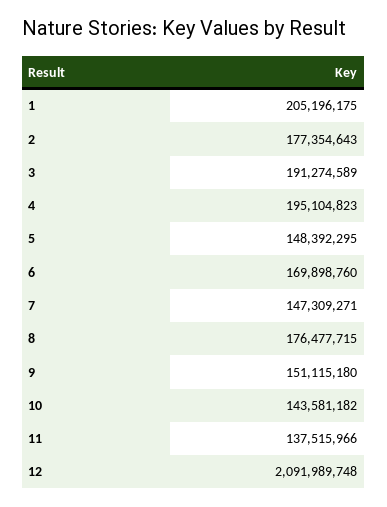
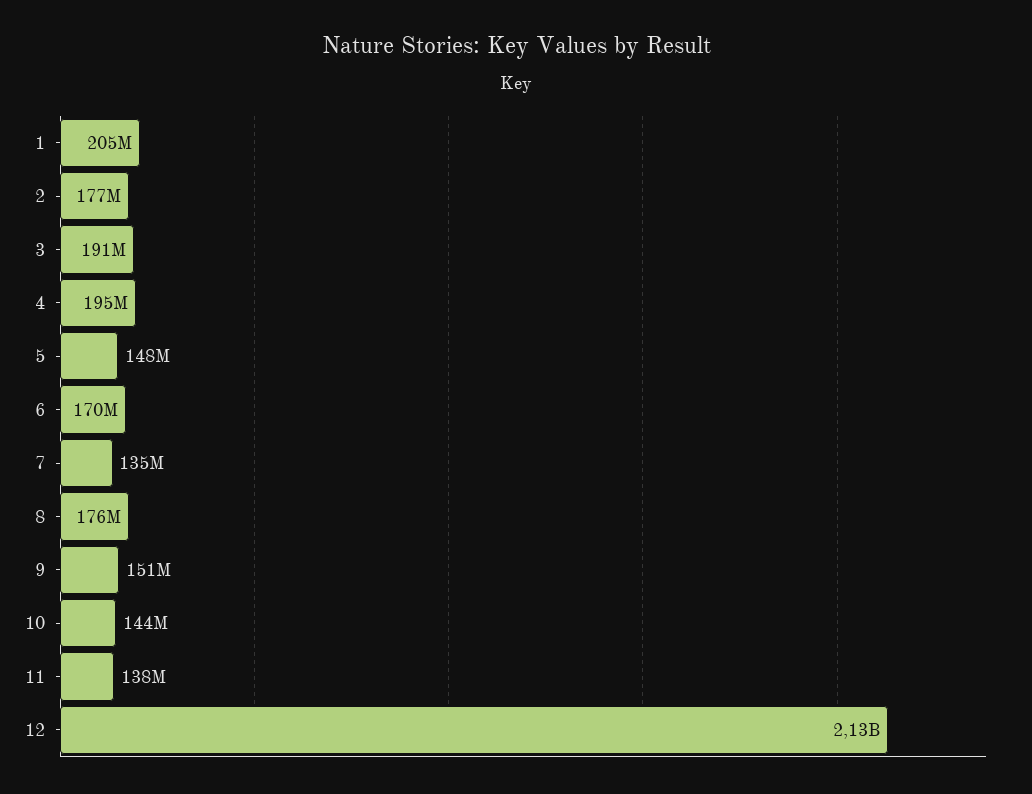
  {
    "1": 205196175,
    "2": 177354643,
    "3": 191274589,
    "4": 195104823,
    "5": 148392295,
    "6": 169898760,
-   "7": 147309271,
+   "7": 135000000,
    "8": 176477715,
    "9": 151115180,
    "10": 143581182,
    "11": 137515966,
-   "12": 2091989748
+   "12": 2130000000
  }

